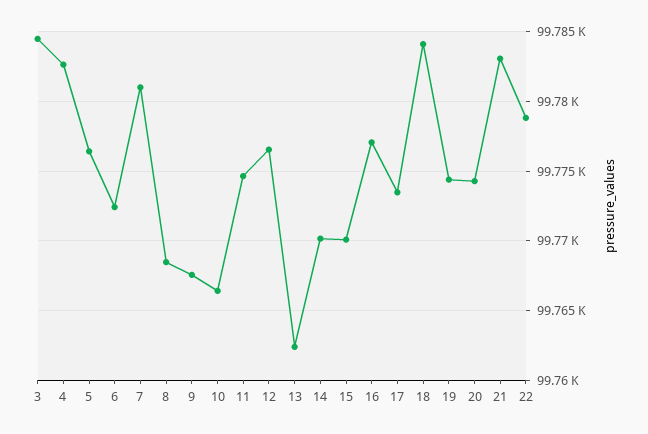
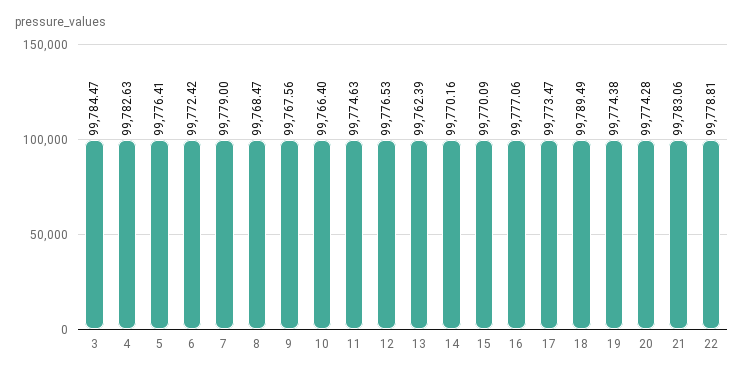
  {
    "3": 99784.47,
    "4": 99782.63,
    "5": 99776.41,
    "6": 99772.42,
-   "7": 99781,
+   "7": 99779,
    "8": 99768.47,
    "9": 99767.56,
    "10": 99766.4,
    "11": 99774.63,
    "12": 99776.53,
    "13": 99762.39,
    "14": 99770.16,
    "15": 99770.09,
    "16": 99777.06,
    "17": 99773.47,
-   "18": 99784,
+   "18": 99789.49,
    "19": 99774.38,
    "20": 99774.28,
    "21": 99783.06,
    "22": 99778.81
  }

